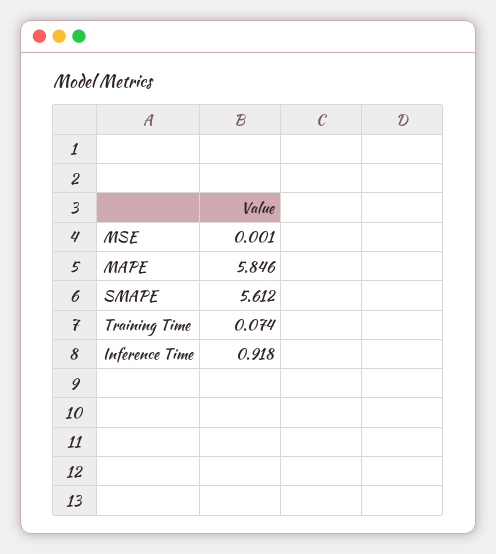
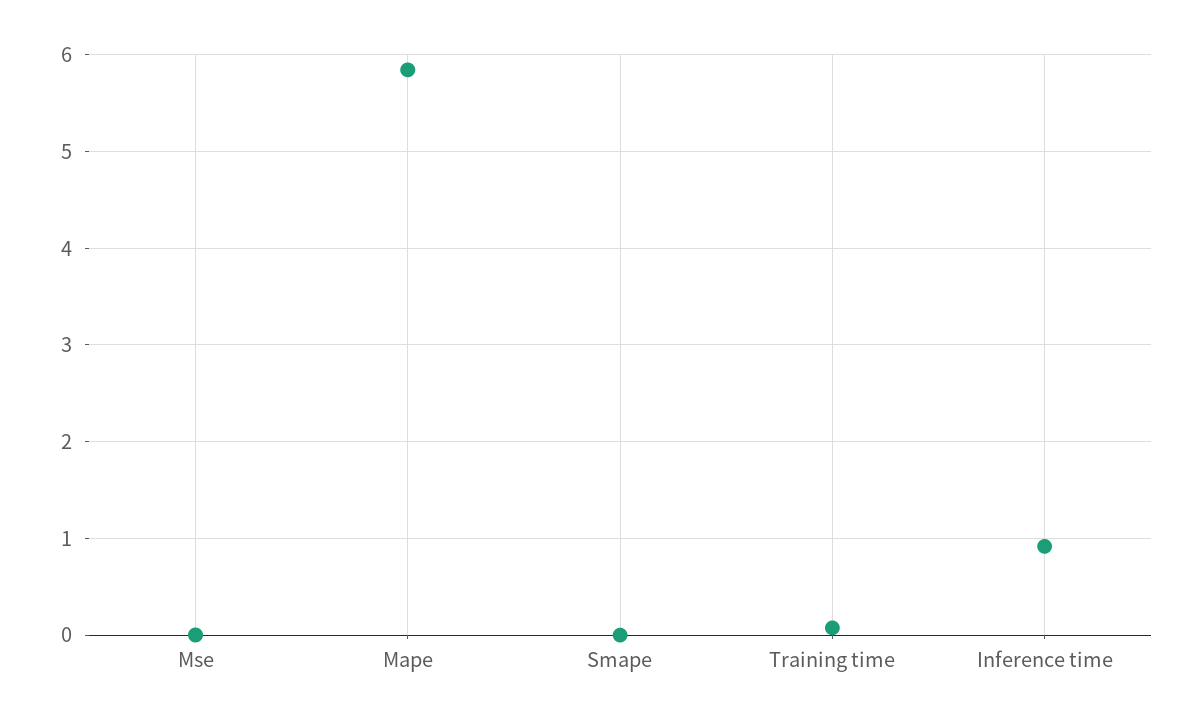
  {
    "MSE": 0.001,
    "MAPE": 5.846,
-   "SMAPE": 5.612,
+   "SMAPE": 0,
    "Training Time": 0.074,
    "Inference Time": 0.918
  }

